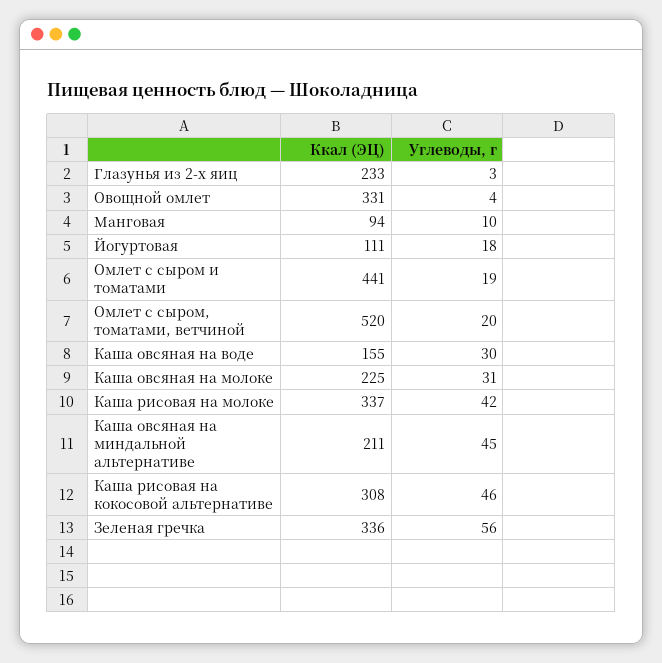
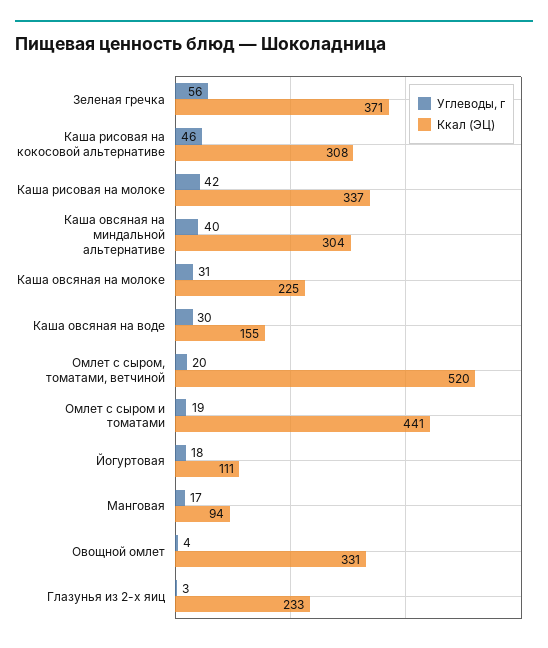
  {
    "Ккал (ЭЦ)": {
      "Глазунья из 2-х яиц": 233,
      "Овощной омлет": 331,
      "Манговая": 94,
      "Йогуртовая": 111,
      "Омлет с сыром и томатами": 441,
      "Омлет с сыром, томатами, ветчиной": 520,
      "Каша овсяная на воде": 155,
      "Каша овсяная на молоке": 225,
      "Каша рисовая на молоке": 337,
-     "Каша овсяная на миндальной альтернативе": 211,
+     "Каша овсяная на миндальной альтернативе": 304,
      "Каша рисовая на кокосовой альтернативе": 308,
-     "Зеленая гречка": 336
+     "Зеленая гречка": 371
    },
    "Углеводы, г": {
      "Глазунья из 2-х яиц": 3,
      "Овощной омлет": 4,
-     "Манговая": 10,
+     "Манговая": 17,
      "Йогуртовая": 18,
      "Омлет с сыром и томатами": 19,
      "Омлет с сыром, томатами, ветчиной": 20,
      "Каша овсяная на воде": 30,
      "Каша овсяная на молоке": 31,
      "Каша рисовая на молоке": 42,
-     "Каша овсяная на миндальной альтернативе": 45,
+     "Каша овсяная на миндальной альтернативе": 40,
      "Каша рисовая на кокосовой альтернативе": 46,
      "Зеленая гречка": 56
    }
  }

